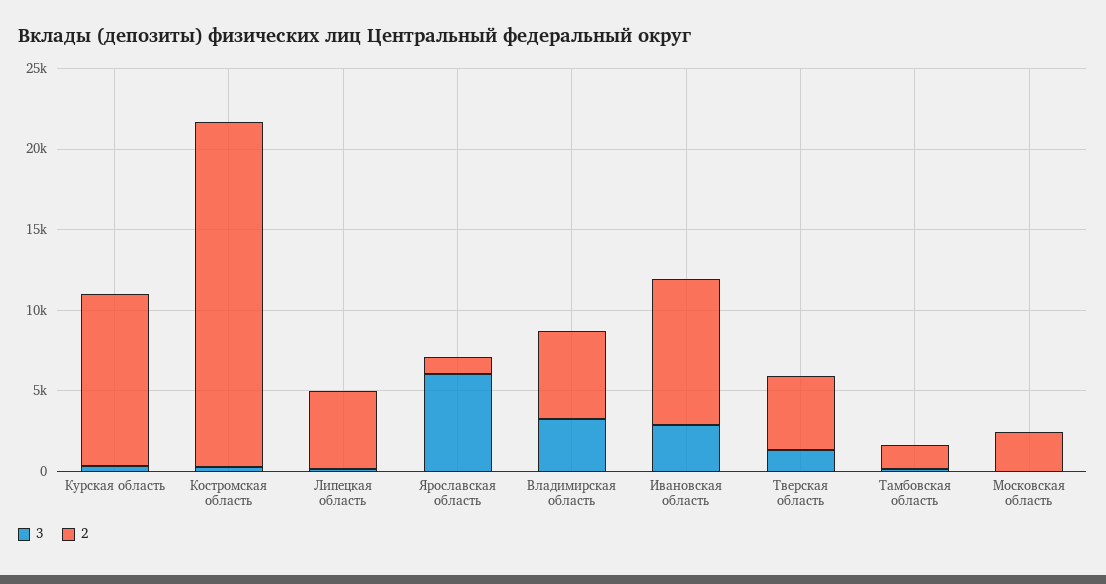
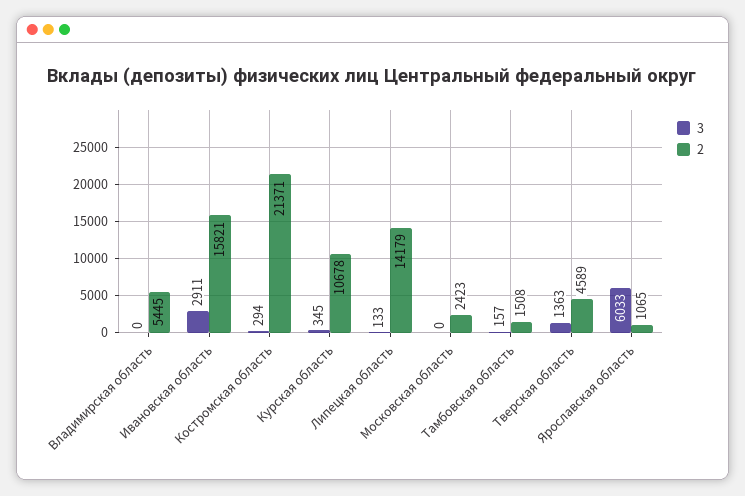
  {
    "3": {
      "Курская область": 345,
      "Костромская область": 294,
      "Липецкая область": 133,
      "Ярославская область": 6033,
-     "Владимирская область": 3000,
+     "Владимирская область": 0,
      "Ивановская область": 2911,
      "Тверская область": 1363,
      "Тамбовская область": 157,
      "Московская область": 0
    },
    "2": {
      "Курская область": 10678,
      "Костромская область": 21371,
-     "Липецкая область": 5000,
+     "Липецкая область": 14179,
      "Ярославская область": 1065,
      "Владимирская область": 5445,
-     "Ивановская область": 9000,
+     "Ивановская область": 15821,
      "Тверская область": 4589,
      "Тамбовская область": 1508,
      "Московская область": 2423
    }
  }

